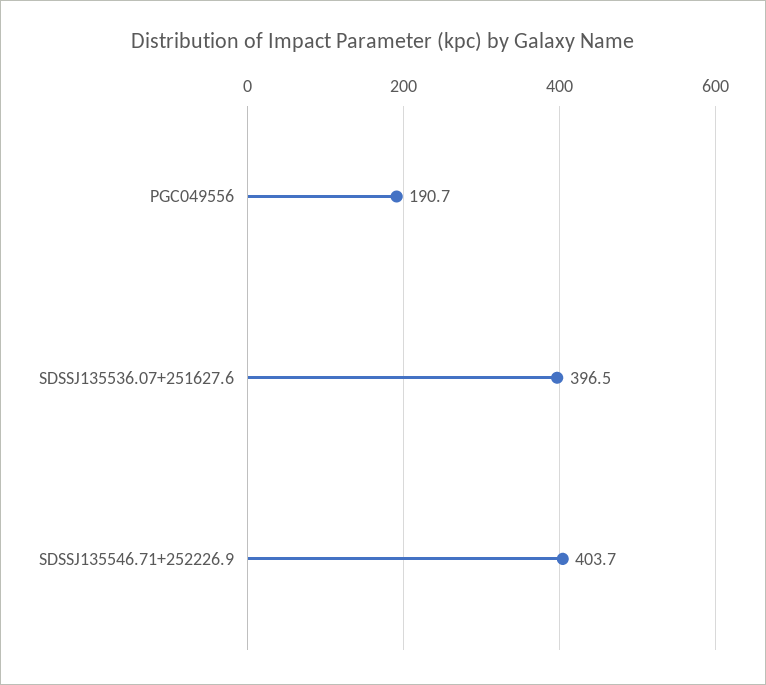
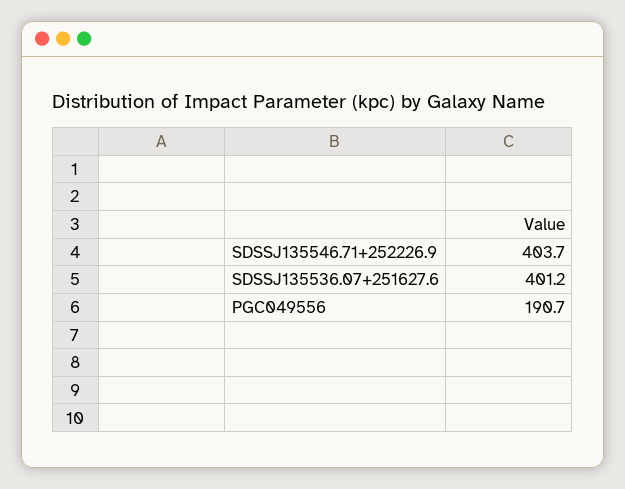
  {
    "PGC049556": 190.7,
-   "SDSSJ135536.07+251627.6": 396.5,
+   "SDSSJ135536.07+251627.6": 401.2,
    "SDSSJ135546.71+252226.9": 403.7
  }

